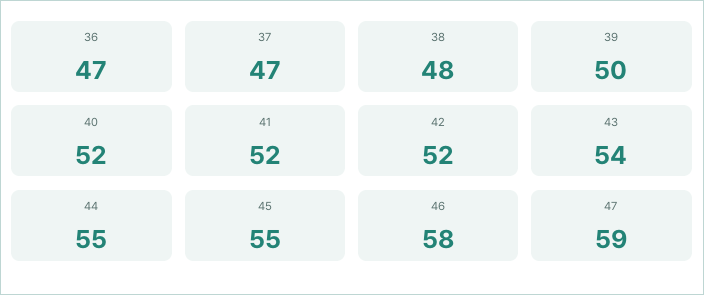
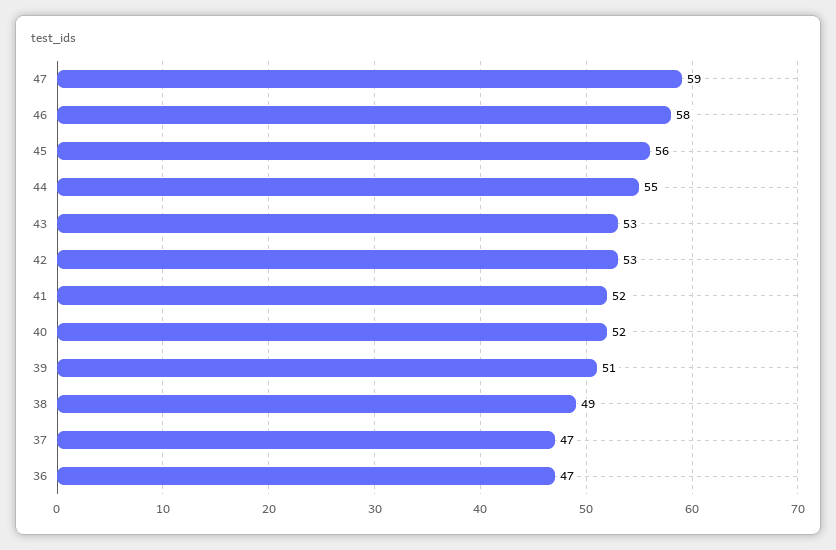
  {
    "36": 47,
    "37": 47,
-   "38": 48,
+   "38": 49,
-   "39": 50,
+   "39": 51,
    "40": 52,
    "41": 52,
-   "42": 52,
+   "42": 53,
-   "43": 54,
+   "43": 53,
    "44": 55,
-   "45": 55,
+   "45": 56,
    "46": 58,
    "47": 59
  }

